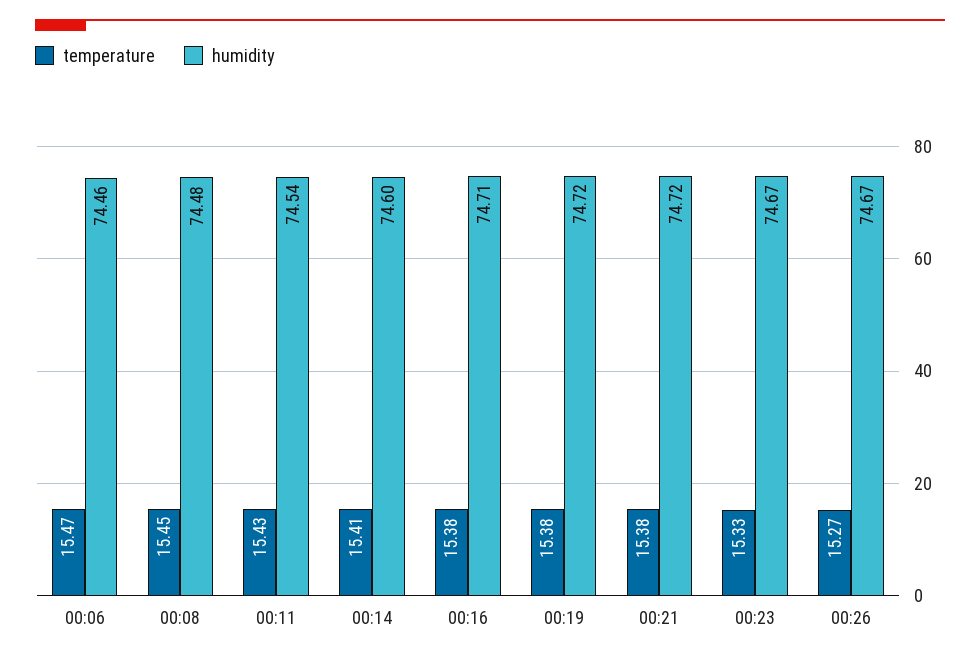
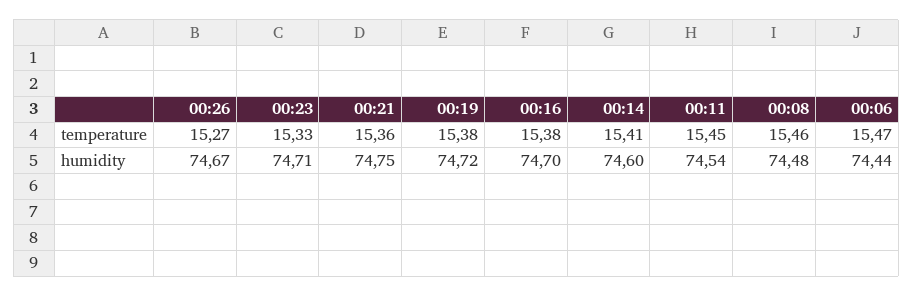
  {
    "temperature": {
      "00:06": 15.47,
-     "00:08": 15.45,
+     "00:08": 15.46,
-     "00:11": 15.43,
+     "00:11": 15.45,
      "00:14": 15.41,
      "00:16": 15.38,
      "00:19": 15.38,
-     "00:21": 15.38,
+     "00:21": 15.36,
      "00:23": 15.33,
      "00:26": 15.27
    },
    "humidity": {
-     "00:06": 74.46,
+     "00:06": 74.44,
      "00:08": 74.48,
      "00:11": 74.54,
      "00:14": 74.6,
-     "00:16": 74.71,
+     "00:16": 74.7,
      "00:19": 74.72,
-     "00:21": 74.72,
+     "00:21": 74.75,
-     "00:23": 74.67,
+     "00:23": 74.71,
      "00:26": 74.67
    }
  }

